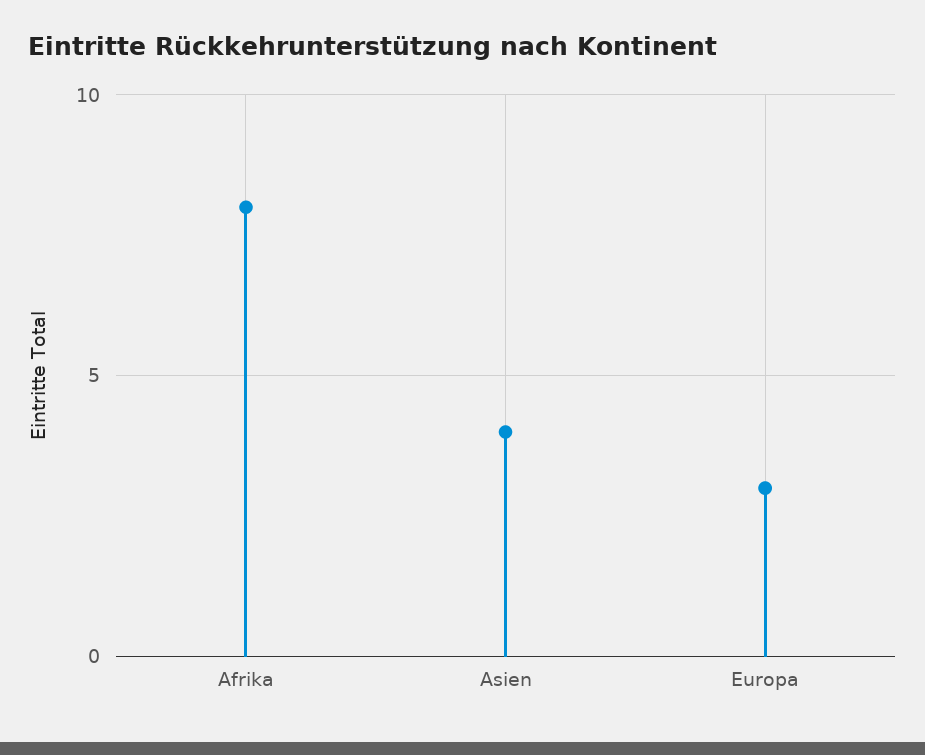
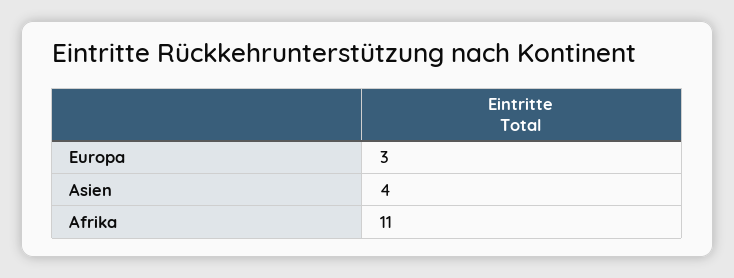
  {
-   "Afrika": 8,
+   "Afrika": 11,
    "Asien": 4,
    "Europa": 3
  }

